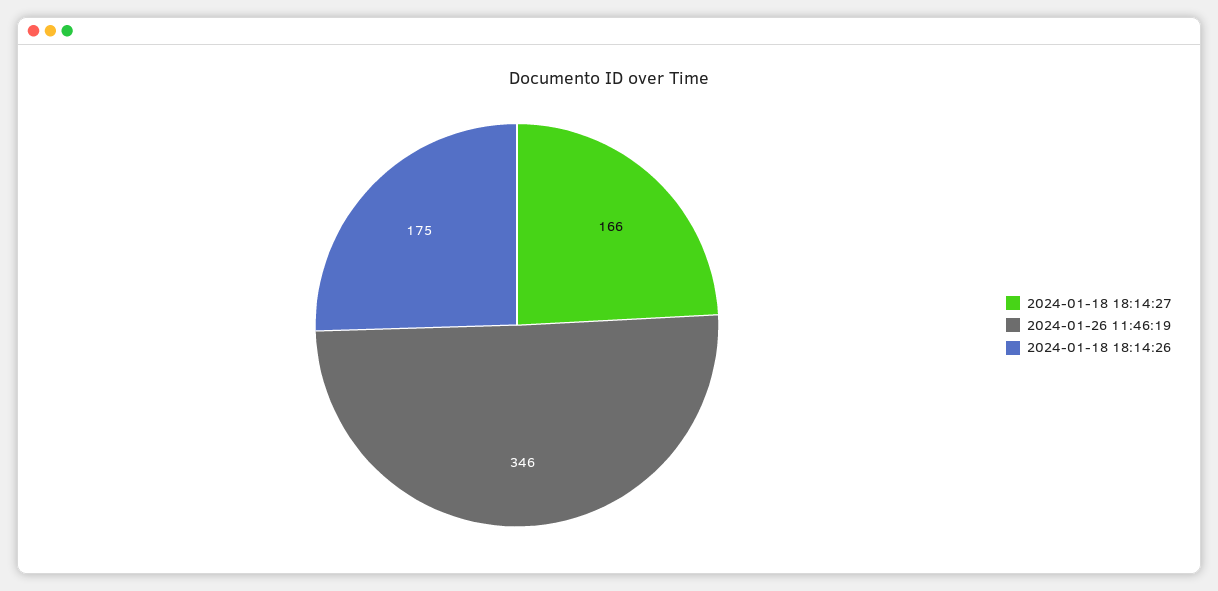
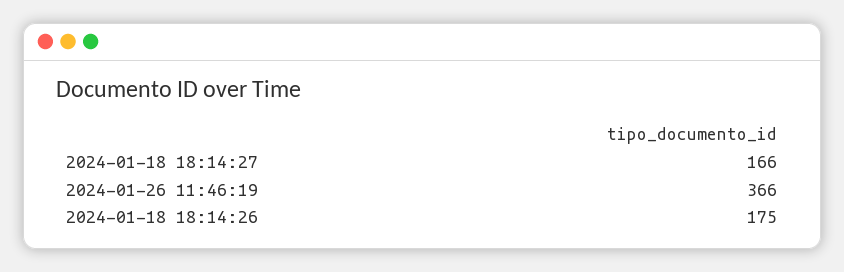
  {
    "2024-01-18 18:14:27": 166,
-   "2024-01-26 11:46:19": 346,
+   "2024-01-26 11:46:19": 366,
    "2024-01-18 18:14:26": 175
  }

